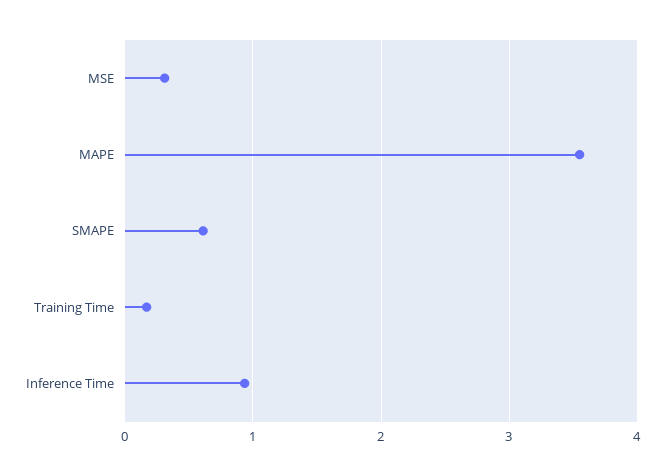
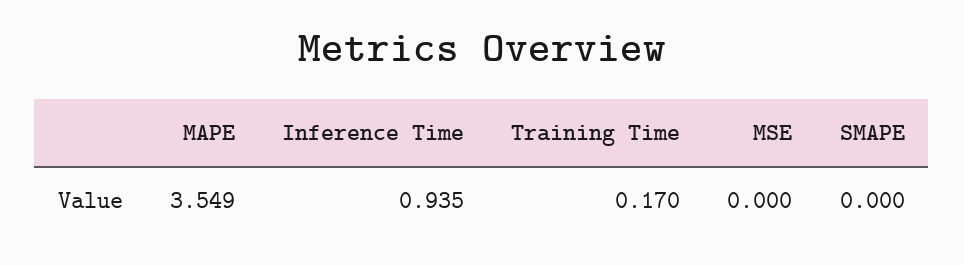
  {
-   "MSE": 0.3,
+   "MSE": 0,
    "MAPE": 3.549,
-   "SMAPE": 0.6,
+   "SMAPE": 0,
    "Training Time": 0.17,
    "Inference Time": 0.935
  }

